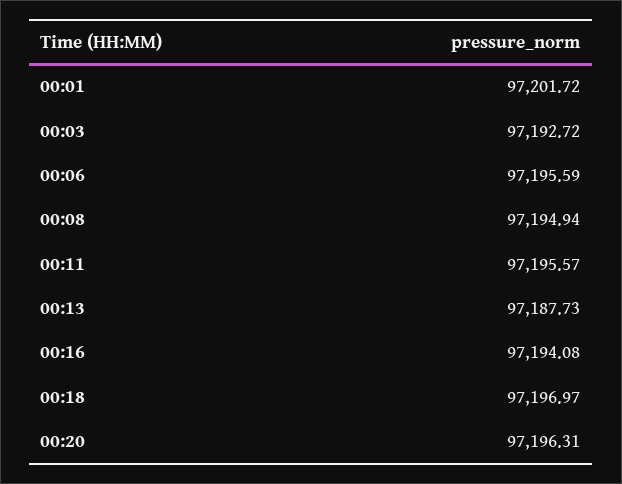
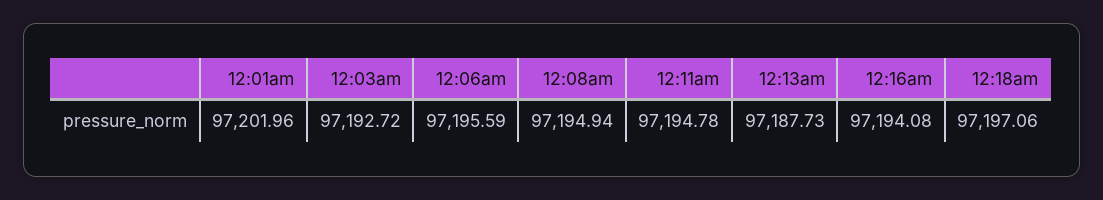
  {
-   "00:01": 97201.72,
+   "00:01": 97201.96,
    "00:03": 97192.72,
    "00:06": 97195.59,
    "00:08": 97194.94,
-   "00:11": 97195.57,
+   "00:11": 97194.78,
    "00:13": 97187.73,
    "00:16": 97194.08,
-   "00:18": 97196.97,
+   "00:18": 97197.06
-   "00:20": 97196.31
  }

